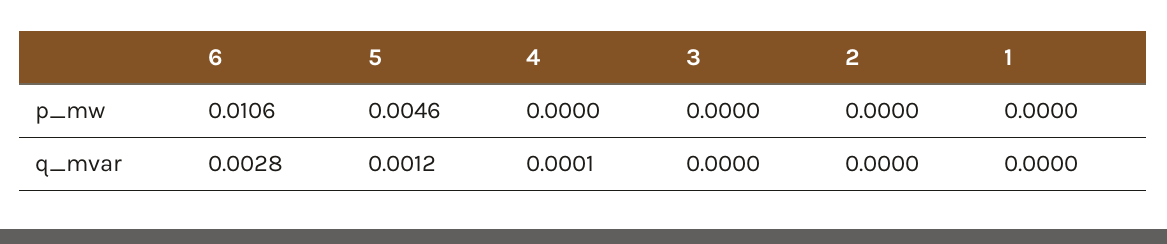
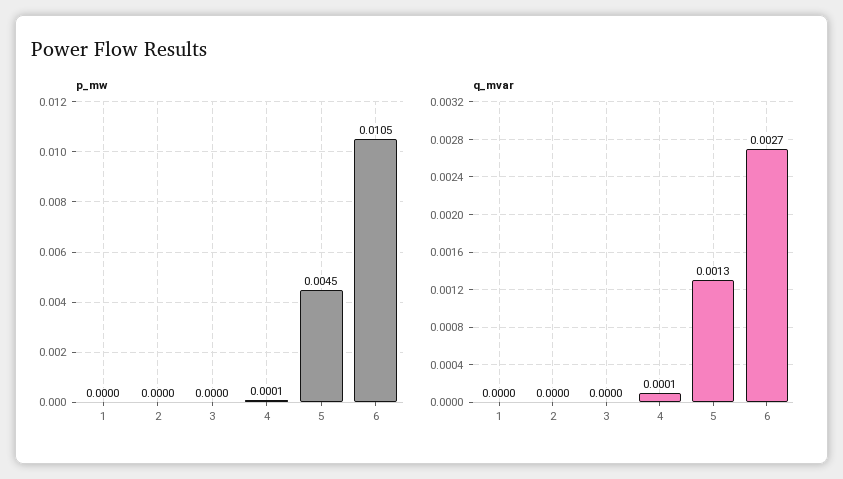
  {
    "p_mw": {
-     "6": 0.0106,
+     "6": 0.0105,
-     "5": 0.0046,
+     "5": 0.0045,
-     "4": 0,
+     "4": 0.0001,
      "3": 0,
      "2": 0,
      "1": 0
    },
    "q_mvar": {
-     "6": 0.0028,
+     "6": 0.0027,
-     "5": 0.0012,
+     "5": 0.0013,
      "4": 0.0001,
      "3": 0,
      "2": 0,
      "1": 0
    }
  }

